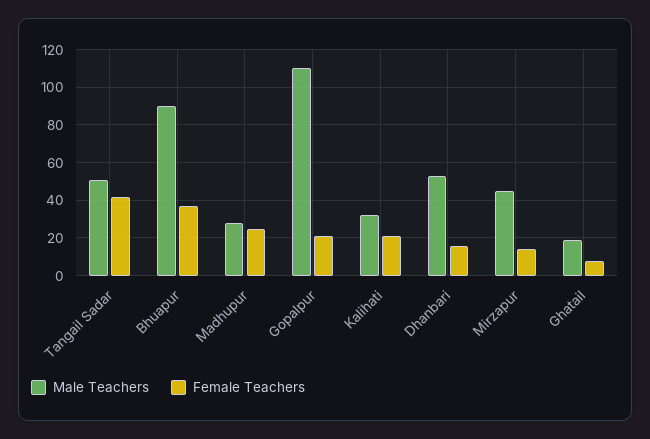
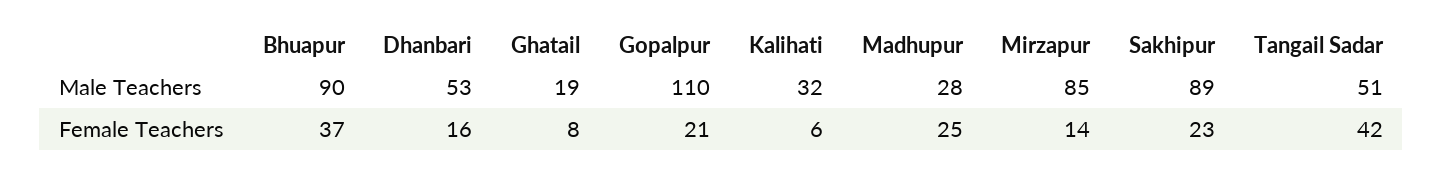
  {
    "Male Teachers": {
      "Tangail Sadar": 51,
      "Bhuapur": 90,
      "Madhupur": 28,
      "Gopalpur": 110,
      "Kalihati": 32,
      "Dhanbari": 53,
-     "Mirzapur": 45,
+     "Mirzapur": 85,
-     "Ghatail": 19
+     "Ghatail": 19,
+     "Sakhipur": 89
    },
    "Female Teachers": {
      "Tangail Sadar": 42,
      "Bhuapur": 37,
      "Madhupur": 25,
      "Gopalpur": 21,
-     "Kalihati": 20,
+     "Kalihati": 6,
      "Dhanbari": 16,
      "Mirzapur": 14,
-     "Ghatail": 8
+     "Ghatail": 8,
+     "Sakhipur": 23
    }
  }

